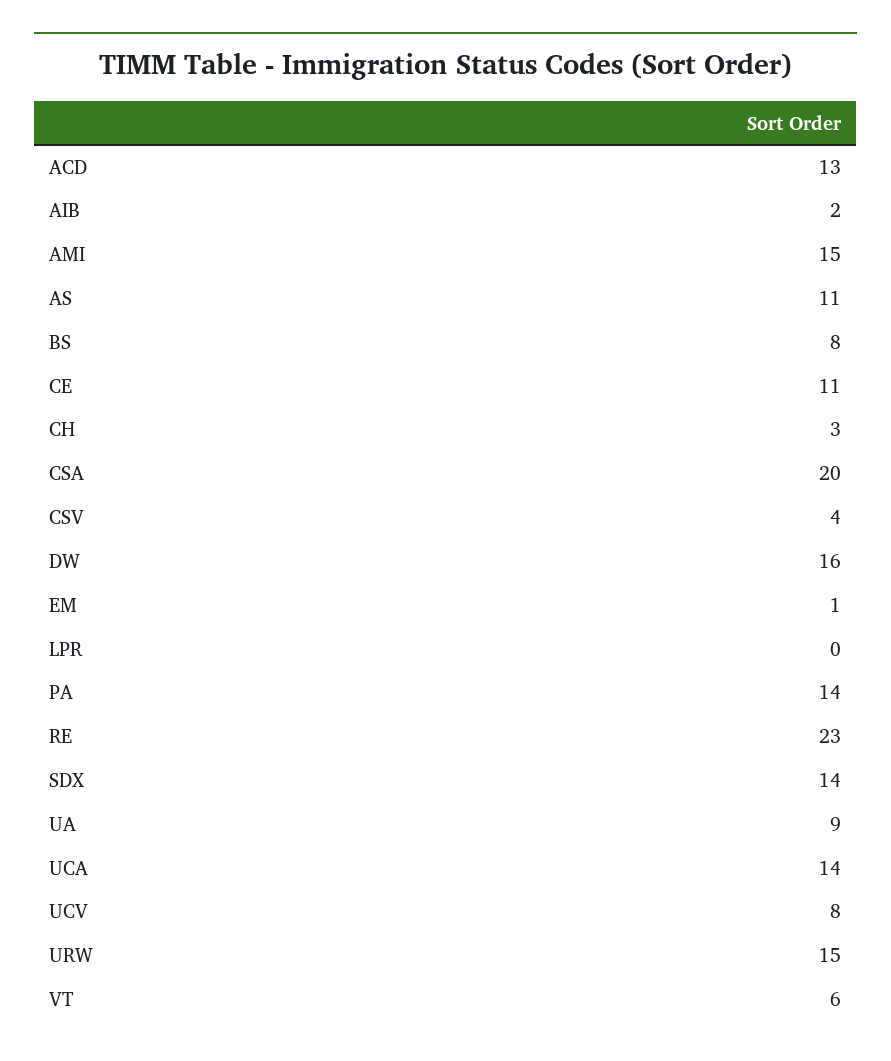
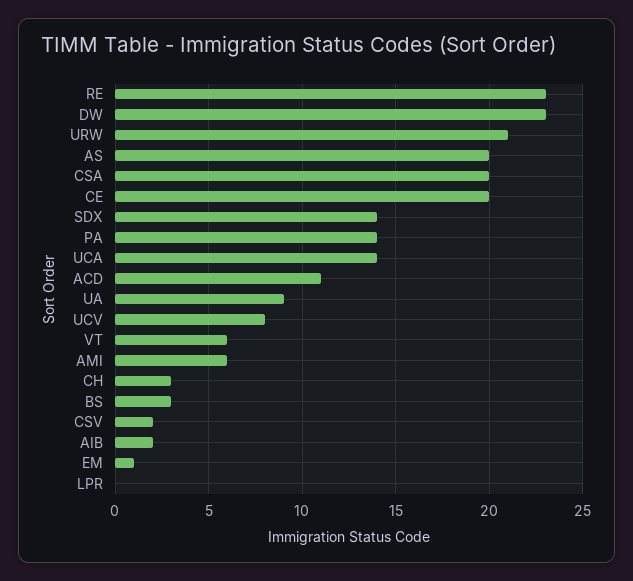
  {
-   "ACD": 13,
+   "ACD": 11,
    "AIB": 2,
-   "AMI": 15,
+   "AMI": 6,
-   "AS": 11,
+   "AS": 20,
-   "BS": 8,
+   "BS": 3,
-   "CE": 11,
+   "CE": 20,
    "CH": 3,
    "CSA": 20,
-   "CSV": 4,
+   "CSV": 2,
-   "DW": 16,
+   "DW": 23,
    "EM": 1,
    "LPR": 0,
    "PA": 14,
    "RE": 23,
    "SDX": 14,
    "UA": 9,
    "UCA": 14,
    "UCV": 8,
-   "URW": 15,
+   "URW": 21,
    "VT": 6
  }

